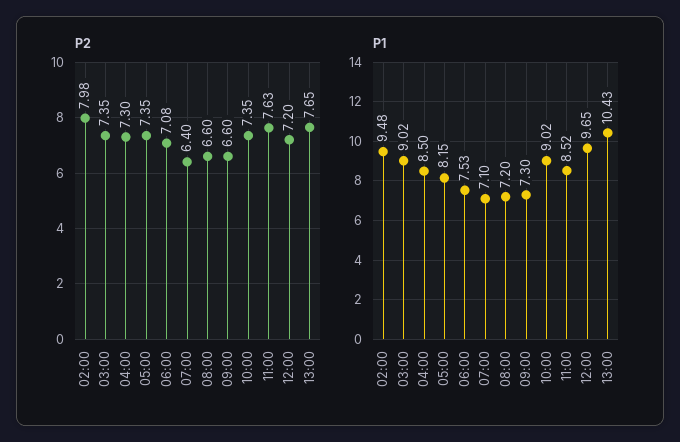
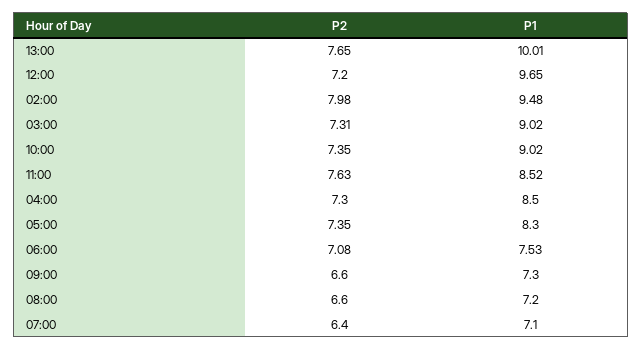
  {
    "P2": {
      "02:00": 7.98,
-     "03:00": 7.35,
+     "03:00": 7.31,
      "04:00": 7.3,
      "05:00": 7.35,
      "06:00": 7.08,
      "07:00": 6.4,
      "08:00": 6.6,
      "09:00": 6.6,
      "10:00": 7.35,
      "11:00": 7.63,
      "12:00": 7.2,
      "13:00": 7.65
    },
    "P1": {
      "02:00": 9.48,
      "03:00": 9.02,
      "04:00": 8.5,
-     "05:00": 8.15,
+     "05:00": 8.3,
      "06:00": 7.53,
      "07:00": 7.1,
      "08:00": 7.2,
      "09:00": 7.3,
      "10:00": 9.02,
      "11:00": 8.52,
      "12:00": 9.65,
-     "13:00": 10.43
+     "13:00": 10.01
    }
  }

